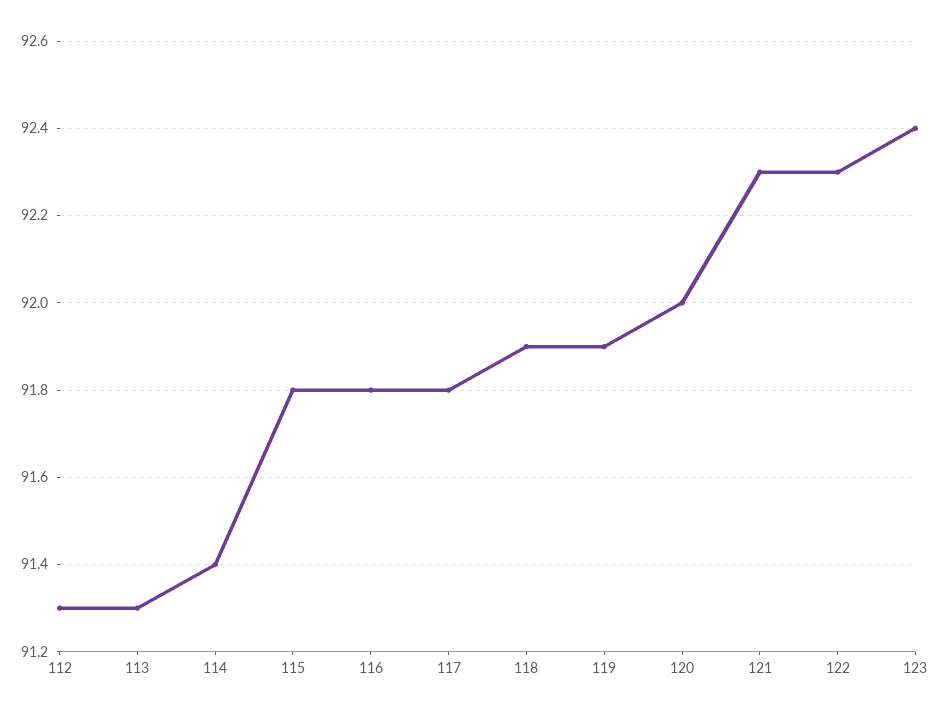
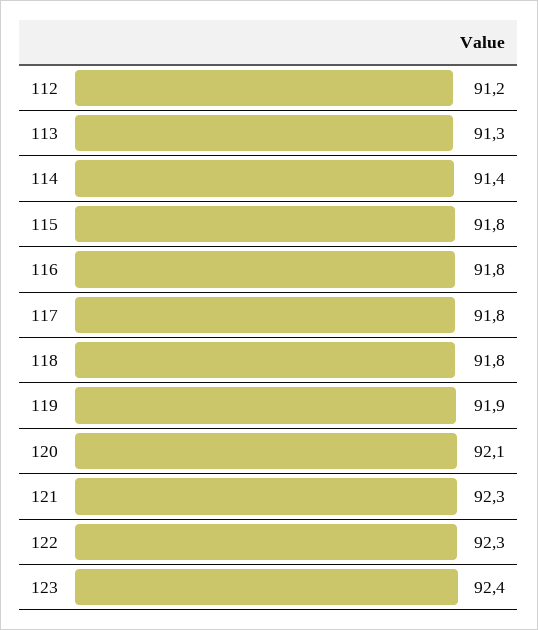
  {
-   "112": 91.3,
+   "112": 91.2,
    "113": 91.3,
    "114": 91.4,
    "115": 91.8,
    "116": 91.8,
    "117": 91.8,
-   "118": 91.9,
+   "118": 91.8,
    "119": 91.9,
-   "120": 92,
+   "120": 92.1,
    "121": 92.3,
    "122": 92.3,
    "123": 92.4
  }

